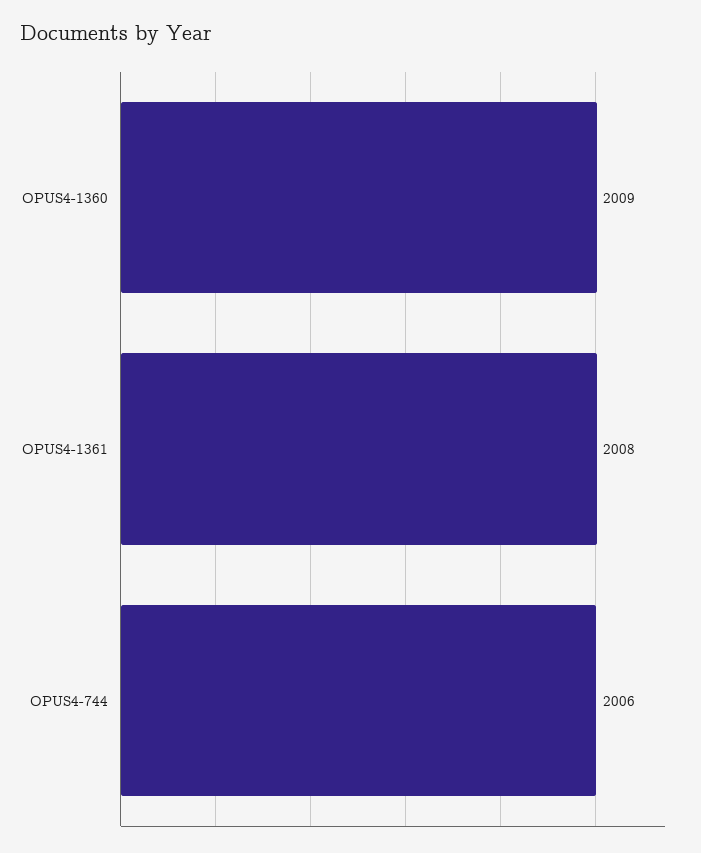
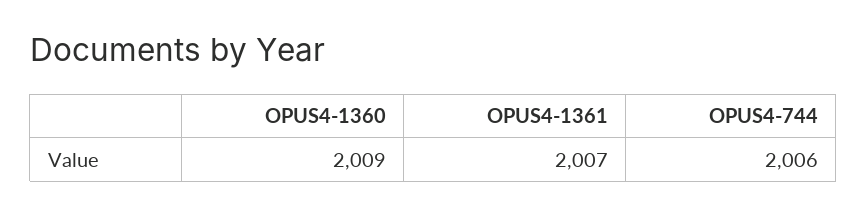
  {
    "OPUS4-1360": 2009,
-   "OPUS4-1361": 2008,
+   "OPUS4-1361": 2007,
    "OPUS4-744": 2006
  }

